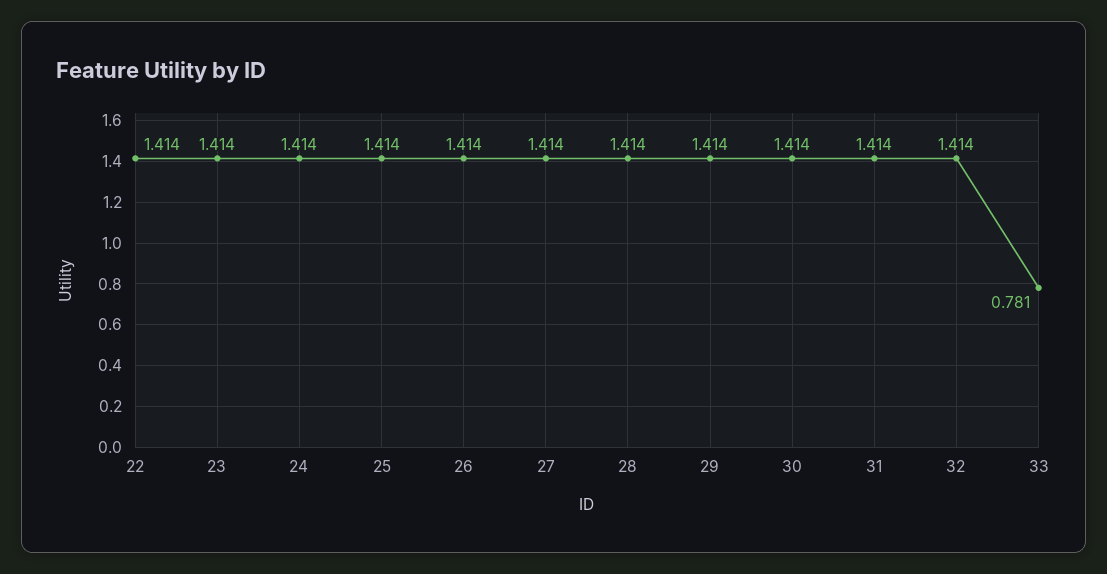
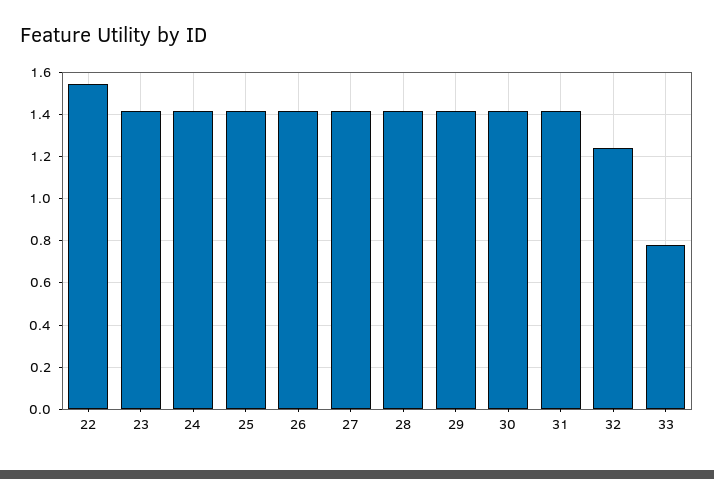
  {
-   "22": 1.414,
+   "22": 1.55,
    "23": 1.414,
    "24": 1.414,
    "25": 1.414,
    "26": 1.414,
    "27": 1.414,
    "28": 1.414,
    "29": 1.414,
    "30": 1.414,
    "31": 1.414,
-   "32": 1.414,
+   "32": 1.25,
    "33": 0.781
  }

